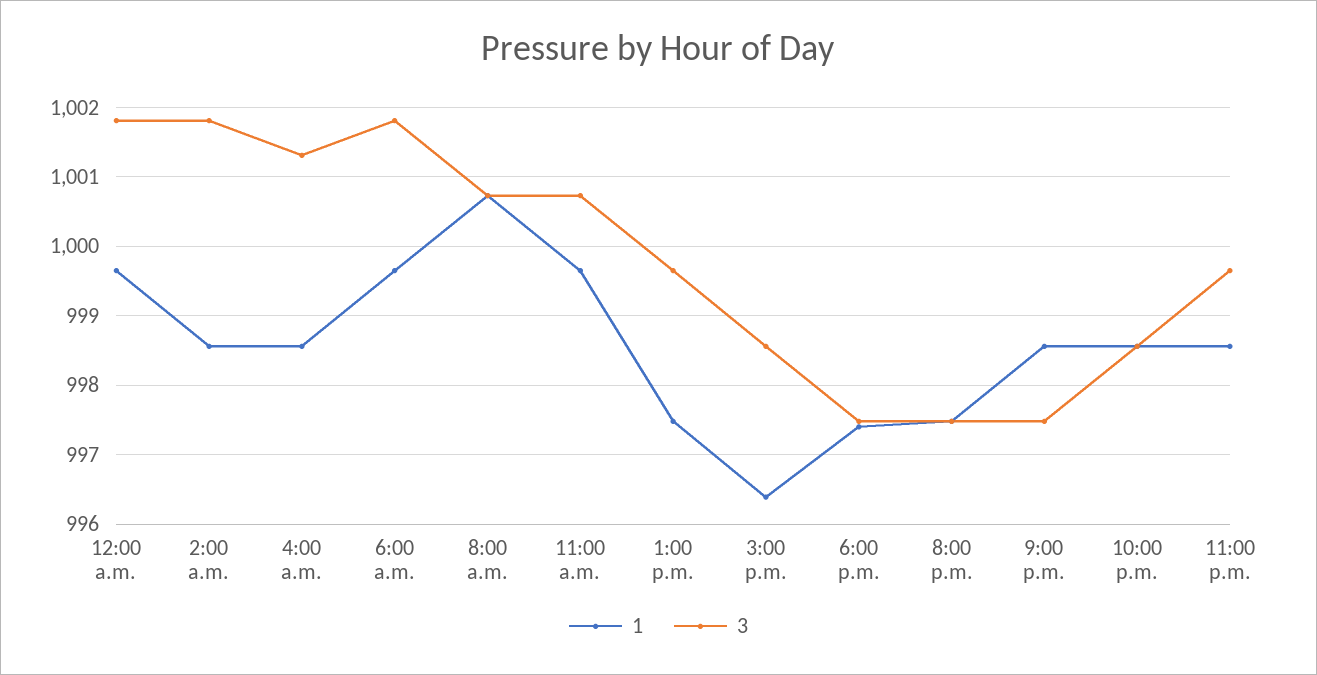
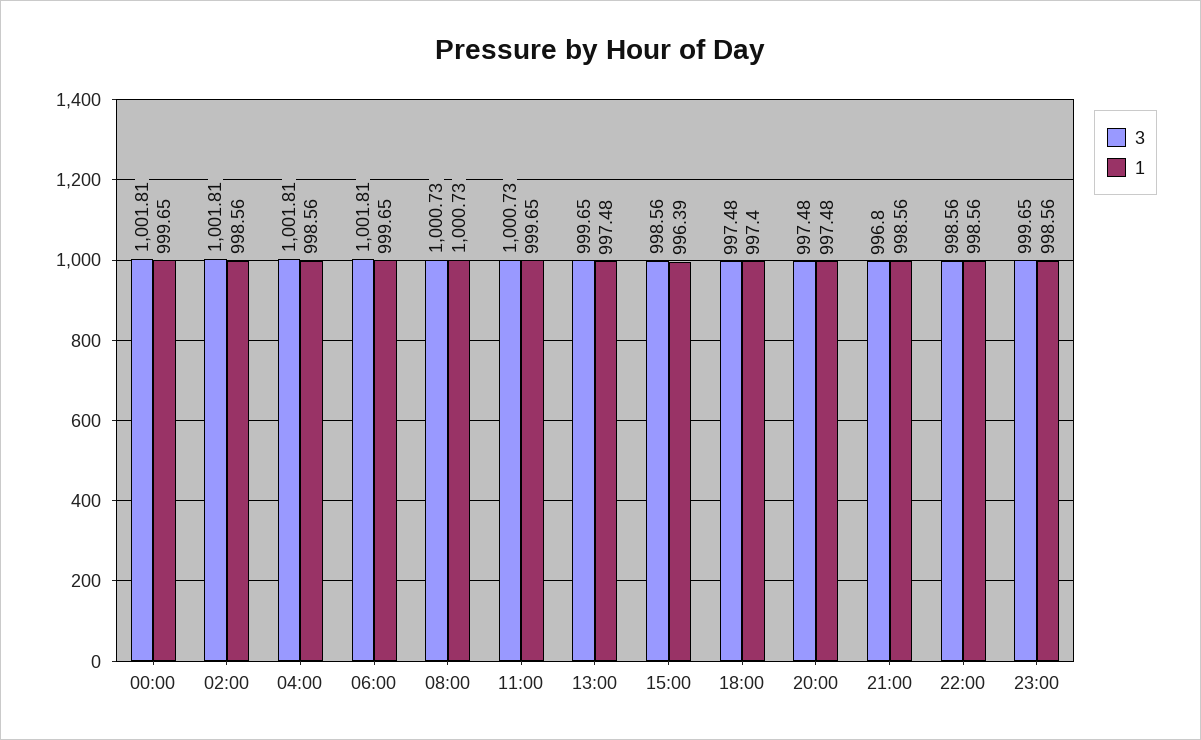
  {
    "1": {
      "12:00 a.m.": 999.65,
      "2:00 a.m.": 998.56,
      "4:00 a.m.": 998.56,
      "6:00 a.m.": 999.65,
      "8:00 a.m.": 1000.73,
      "11:00 a.m.": 999.65,
      "1:00 p.m.": 997.48,
      "3:00 p.m.": 996.39,
      "6:00 p.m.": 997.4,
      "8:00 p.m.": 997.48,
      "9:00 p.m.": 998.56,
      "10:00 p.m.": 998.56,
      "11:00 p.m.": 998.56
    },
    "3": {
      "12:00 a.m.": 1001.81,
      "2:00 a.m.": 1001.81,
-     "4:00 a.m.": 1001.3,
+     "4:00 a.m.": 1001.81,
      "6:00 a.m.": 1001.81,
      "8:00 a.m.": 1000.73,
      "11:00 a.m.": 1000.73,
      "1:00 p.m.": 999.65,
      "3:00 p.m.": 998.56,
      "6:00 p.m.": 997.48,
      "8:00 p.m.": 997.48,
-     "9:00 p.m.": 997.5,
+     "9:00 p.m.": 996.8,
      "10:00 p.m.": 998.56,
      "11:00 p.m.": 999.65
    }
  }

